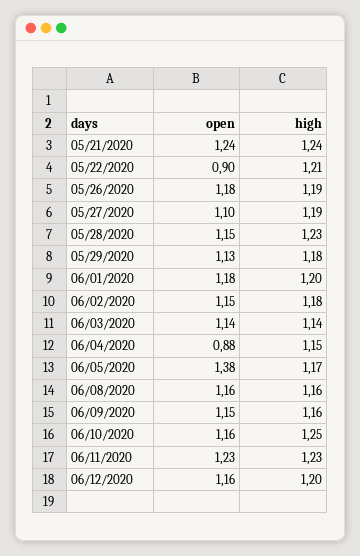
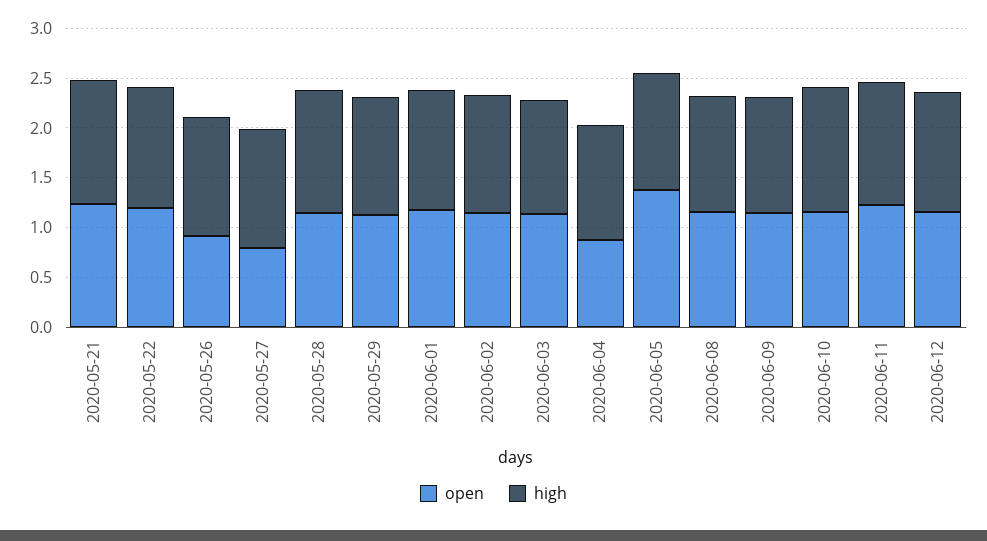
  {
    "open": {
      "05/21/2020": 1.24,
-     "05/22/2020": 0.9,
+     "05/22/2020": 1.2,
-     "05/26/2020": 1.18,
+     "05/26/2020": 0.9,
-     "05/27/2020": 1.1,
+     "05/27/2020": 0.8,
      "05/28/2020": 1.15,
      "05/29/2020": 1.13,
      "06/01/2020": 1.18,
      "06/02/2020": 1.15,
      "06/03/2020": 1.14,
      "06/04/2020": 0.88,
      "06/05/2020": 1.38,
      "06/08/2020": 1.16,
      "06/09/2020": 1.15,
      "06/10/2020": 1.16,
      "06/11/2020": 1.23,
      "06/12/2020": 1.16
    },
    "high": {
      "05/21/2020": 1.24,
      "05/22/2020": 1.21,
      "05/26/2020": 1.19,
      "05/27/2020": 1.19,
      "05/28/2020": 1.23,
      "05/29/2020": 1.18,
      "06/01/2020": 1.2,
      "06/02/2020": 1.18,
      "06/03/2020": 1.14,
      "06/04/2020": 1.15,
      "06/05/2020": 1.17,
      "06/08/2020": 1.16,
      "06/09/2020": 1.16,
      "06/10/2020": 1.25,
      "06/11/2020": 1.23,
      "06/12/2020": 1.2
    }
  }

